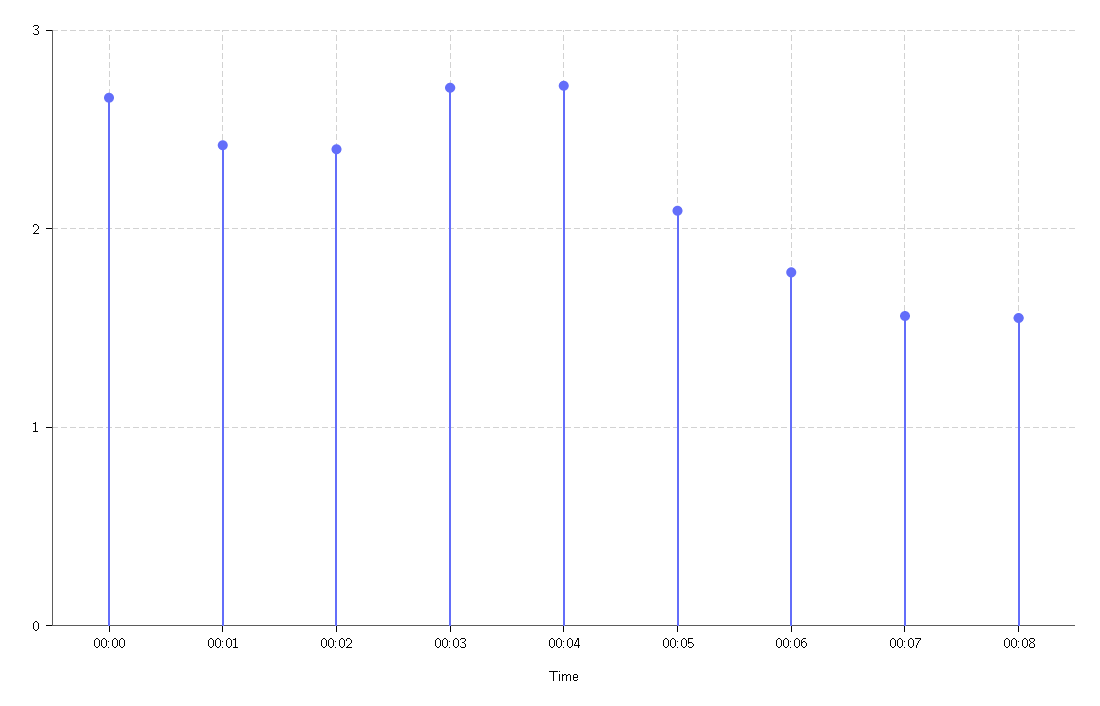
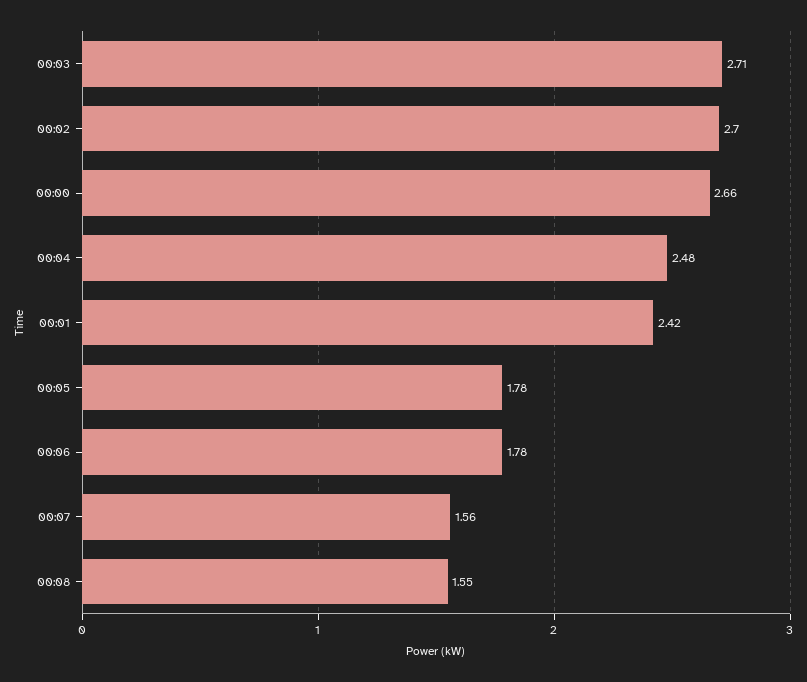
  {
    "00:00": 2.66,
    "00:01": 2.42,
-   "00:02": 2.4,
+   "00:02": 2.7,
    "00:03": 2.71,
-   "00:04": 2.7,
+   "00:04": 2.48,
-   "00:05": 2.1,
+   "00:05": 1.78,
    "00:06": 1.78,
    "00:07": 1.56,
    "00:08": 1.55
  }

